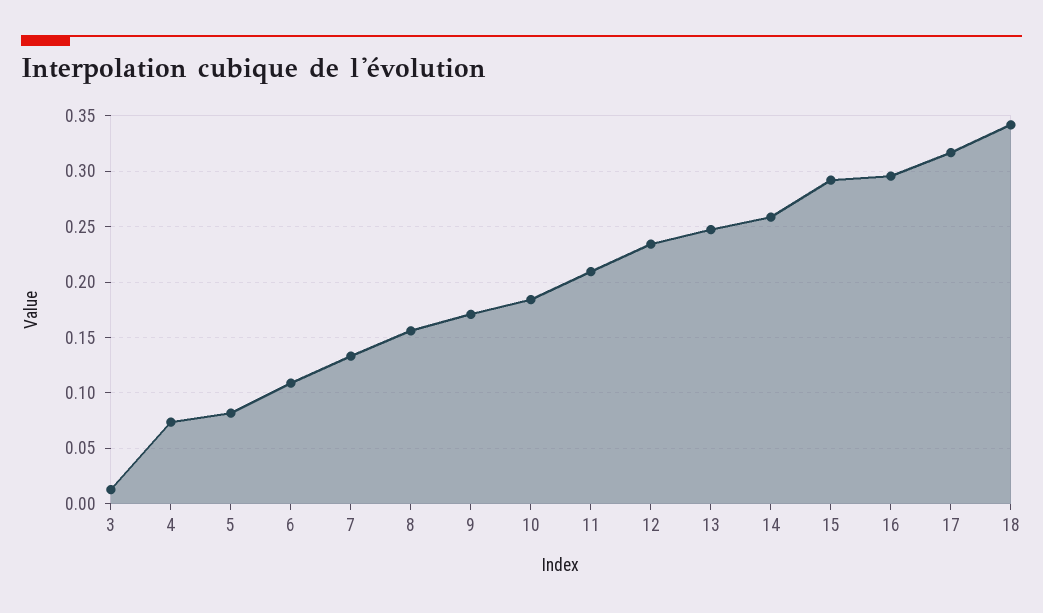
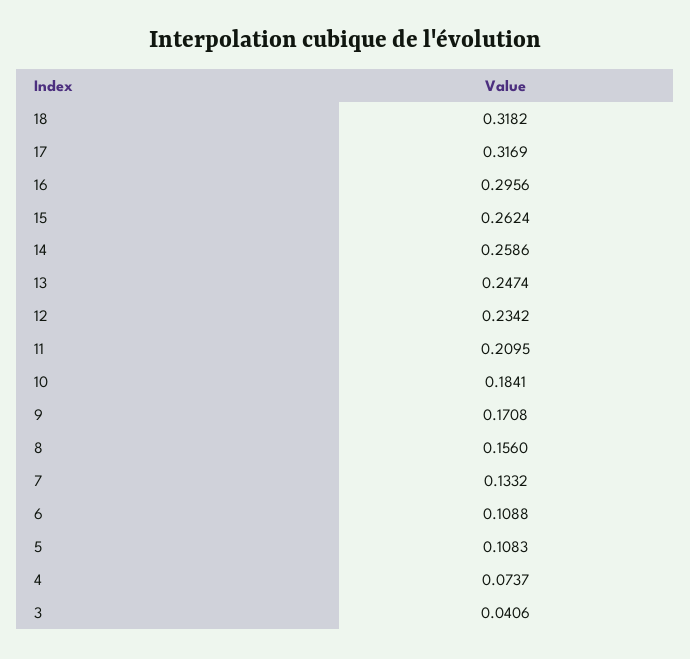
  {
-   "3": 0.01,
+   "3": 0.0406,
    "4": 0.0737,
-   "5": 0.08,
+   "5": 0.1083,
    "6": 0.1088,
    "7": 0.1332,
    "8": 0.156,
    "9": 0.1708,
    "10": 0.1841,
    "11": 0.2095,
    "12": 0.2342,
    "13": 0.2474,
    "14": 0.2586,
-   "15": 0.29,
+   "15": 0.2624,
    "16": 0.2956,
    "17": 0.3169,
-   "18": 0.34
+   "18": 0.3182
  }

